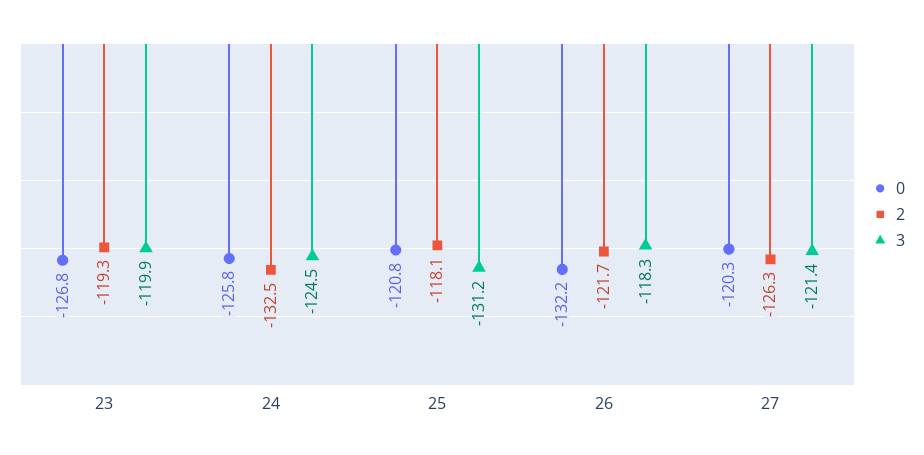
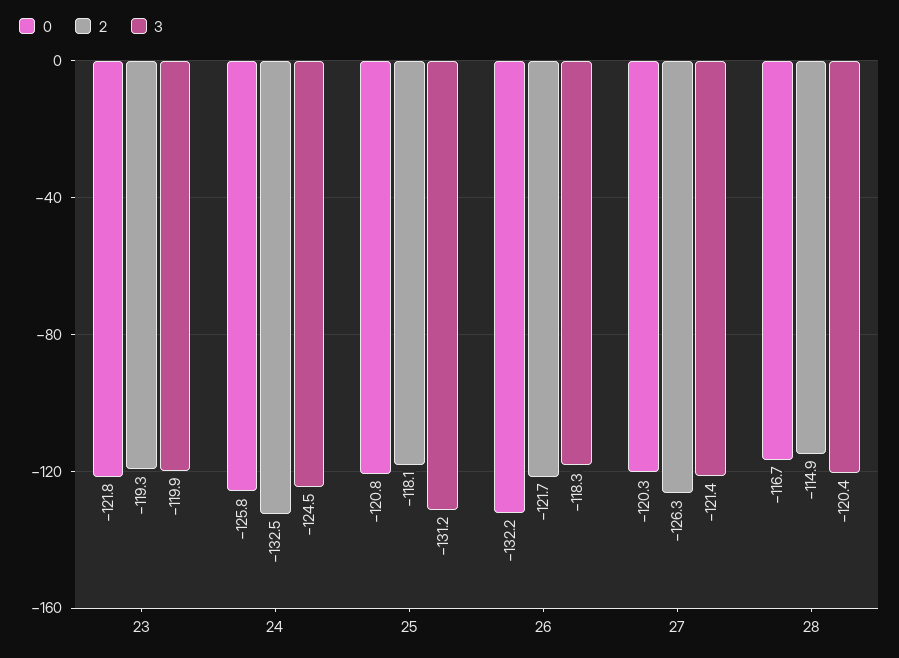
  {
    "0": {
-     "23": -126.8,
+     "23": -121.8,
      "24": -125.8,
      "25": -120.8,
      "26": -132.2,
-     "27": -120.3
+     "27": -120.3,
+     "28": -116.7
    },
    "2": {
      "23": -119.3,
      "24": -132.5,
      "25": -118.1,
      "26": -121.7,
-     "27": -126.3
+     "27": -126.3,
+     "28": -114.9
    },
    "3": {
      "23": -119.9,
      "24": -124.5,
      "25": -131.2,
      "26": -118.3,
-     "27": -121.4
+     "27": -121.4,
+     "28": -120.4
    }
  }

